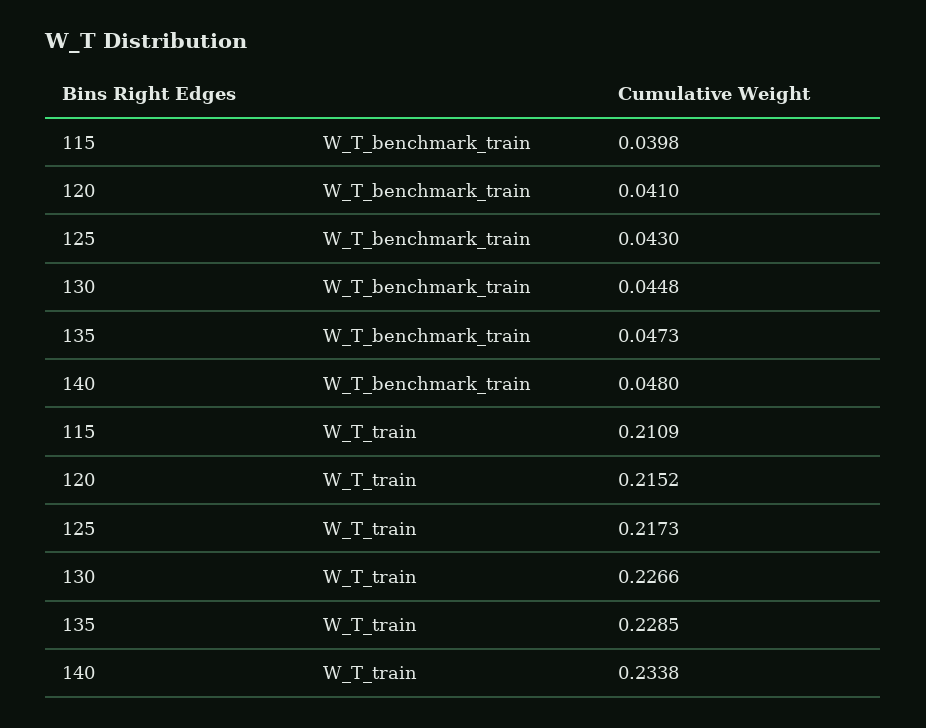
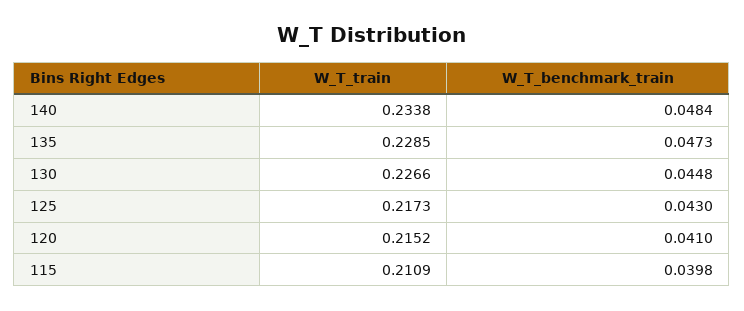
  {
    "115": {
      "W_T_benchmark_train": 0.0398,
      "W_T_train": 0.2109
    },
    "120": {
      "W_T_benchmark_train": 0.041,
      "W_T_train": 0.2152
    },
    "125": {
      "W_T_benchmark_train": 0.043,
      "W_T_train": 0.2173
    },
    "130": {
      "W_T_benchmark_train": 0.0448,
      "W_T_train": 0.2266
    },
    "135": {
      "W_T_benchmark_train": 0.0473,
      "W_T_train": 0.2285
    },
    "140": {
-     "W_T_benchmark_train": 0.048,
+     "W_T_benchmark_train": 0.0484,
      "W_T_train": 0.2338
    }
  }

